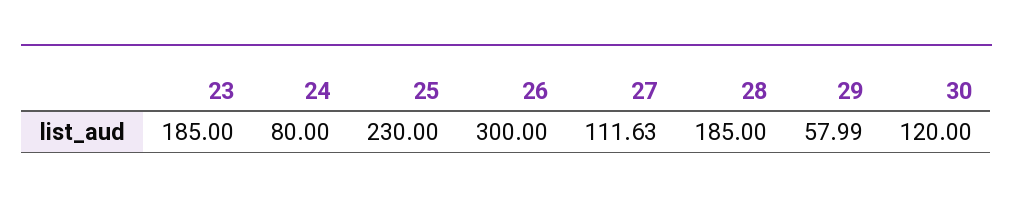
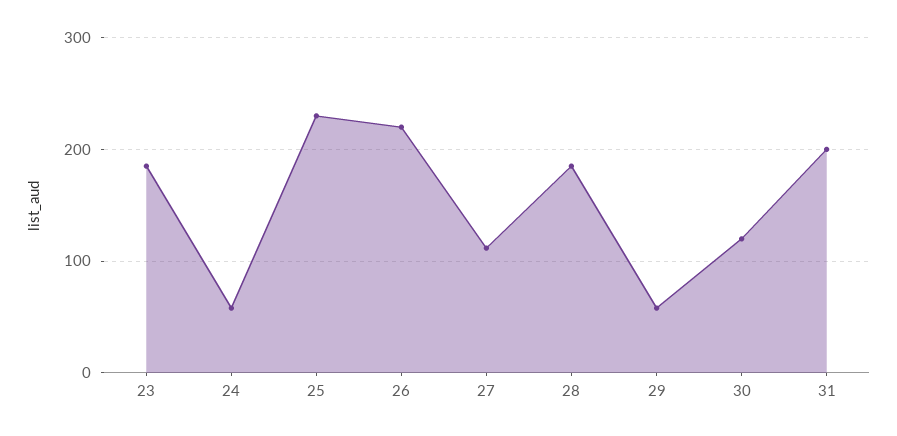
  {
    "23": 185,
-   "24": 80,
+   "24": 60,
    "25": 230,
-   "26": 300,
+   "26": 220,
    "27": 111.63,
    "28": 185,
    "29": 57.99,
-   "30": 120
+   "30": 120,
+   "31": 200
  }

